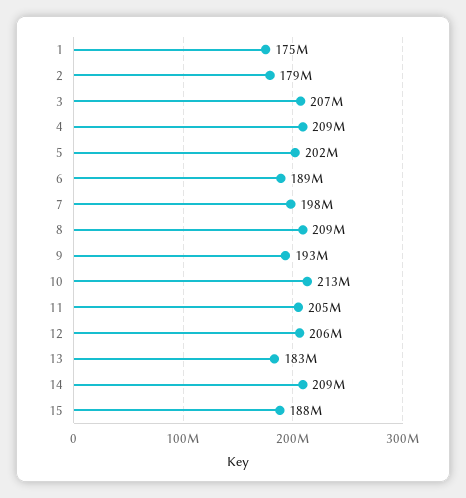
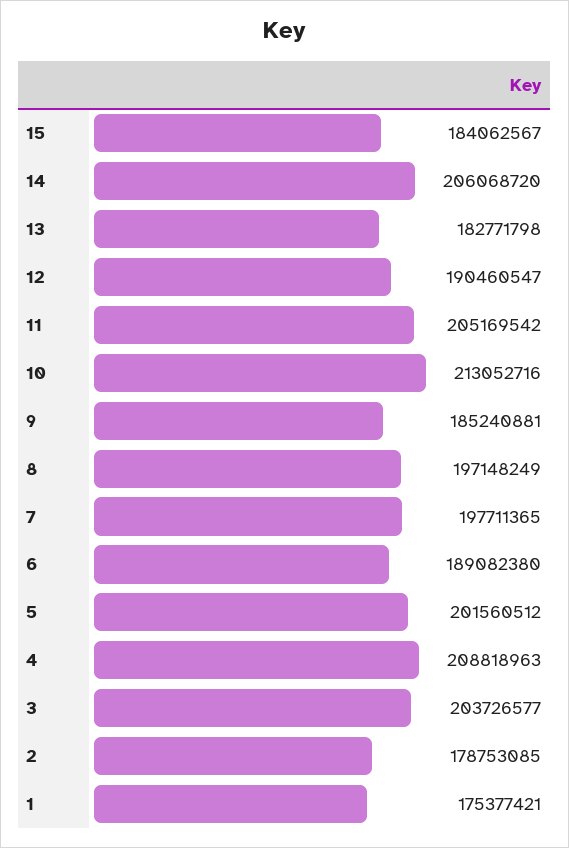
  {
    "1": 175377421,
    "2": 178753085,
-   "3": 207000000,
+   "3": 203726577,
    "4": 208818963,
    "5": 201560512,
    "6": 189082380,
    "7": 197711365,
-   "8": 209000000,
+   "8": 197148249,
-   "9": 193000000,
+   "9": 185240881,
    "10": 213052716,
    "11": 205169542,
-   "12": 206000000,
+   "12": 190460547,
    "13": 182771798,
-   "14": 209000000,
+   "14": 206068720,
-   "15": 188000000
+   "15": 184062567
  }

